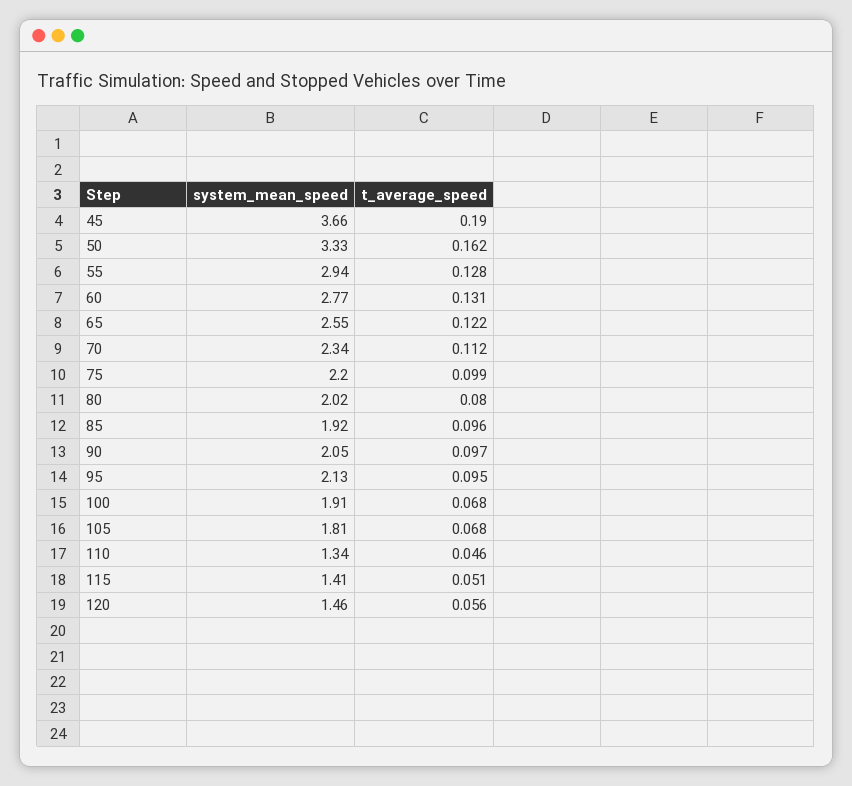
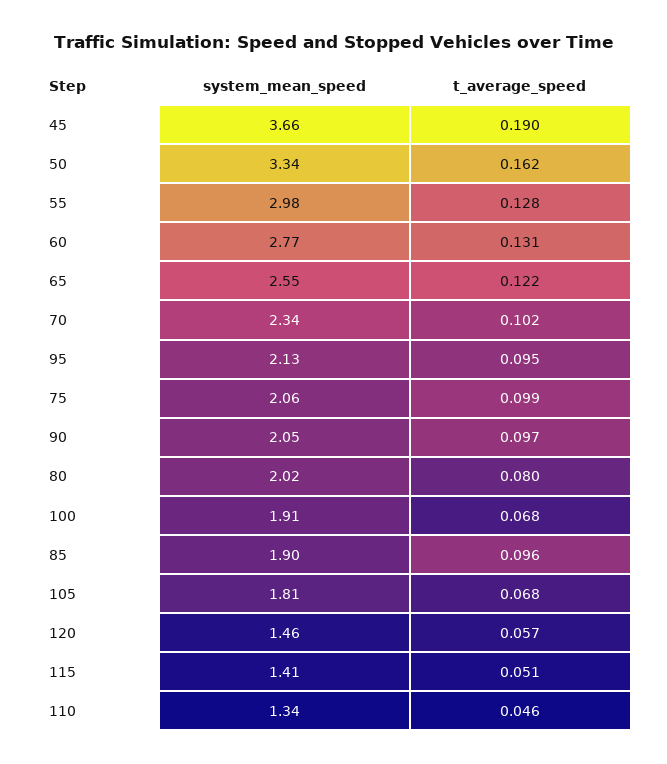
  {
    "system_mean_speed": {
      "45": 3.66,
-     "50": 3.33,
+     "50": 3.34,
-     "55": 2.94,
+     "55": 2.98,
      "60": 2.77,
      "65": 2.55,
      "70": 2.34,
-     "75": 2.2,
+     "75": 2.06,
      "80": 2.02,
-     "85": 1.92,
+     "85": 1.9,
      "90": 2.05,
      "95": 2.13,
      "100": 1.91,
      "105": 1.81,
      "110": 1.34,
      "115": 1.41,
      "120": 1.46
    },
    "t_average_speed": {
      "45": 0.19,
      "50": 0.162,
      "55": 0.128,
      "60": 0.131,
      "65": 0.122,
-     "70": 0.112,
+     "70": 0.102,
      "75": 0.099,
      "80": 0.08,
      "85": 0.096,
      "90": 0.097,
      "95": 0.095,
      "100": 0.068,
      "105": 0.068,
      "110": 0.046,
      "115": 0.051,
-     "120": 0.056
+     "120": 0.057
    }
  }

